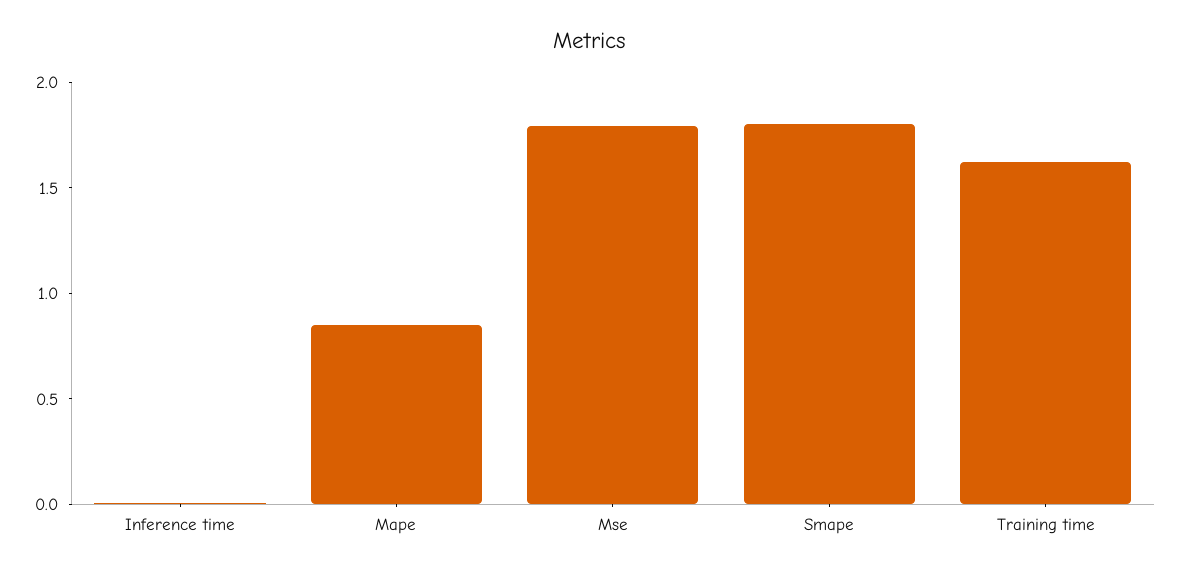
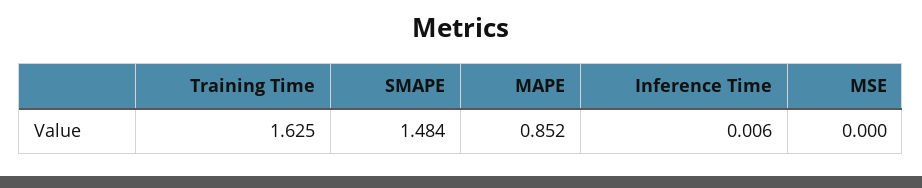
  {
    "Inference time": 0.006,
    "Mape": 0.852,
-   "Mse": 1.8,
+   "Mse": 0,
-   "Smape": 1.8,
+   "Smape": 1.484,
    "Training time": 1.625
  }

